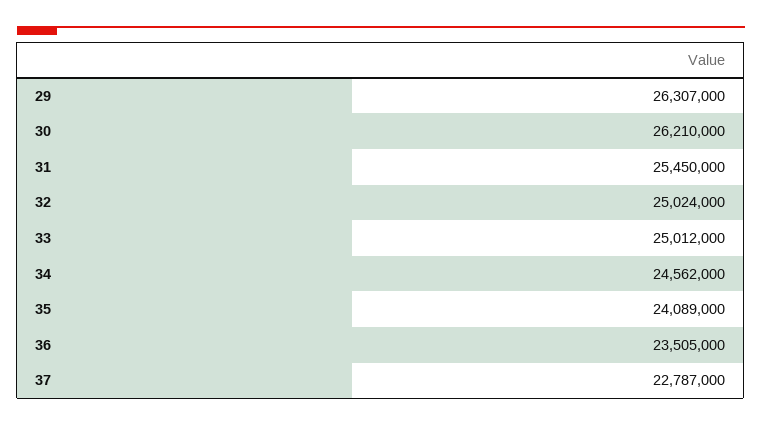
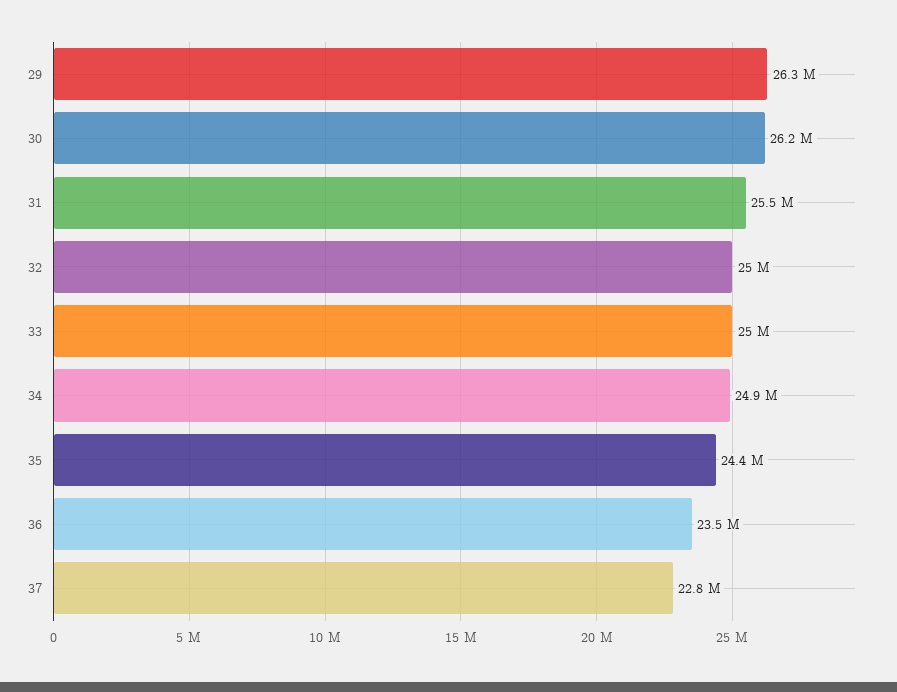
  {
    "29": 26307000,
    "30": 26210000,
    "31": 25450000,
    "32": 25024000,
    "33": 25012000,
-   "34": 24562000,
+   "34": 24900000,
-   "35": 24089000,
+   "35": 24400000,
    "36": 23505000,
    "37": 22787000
  }

